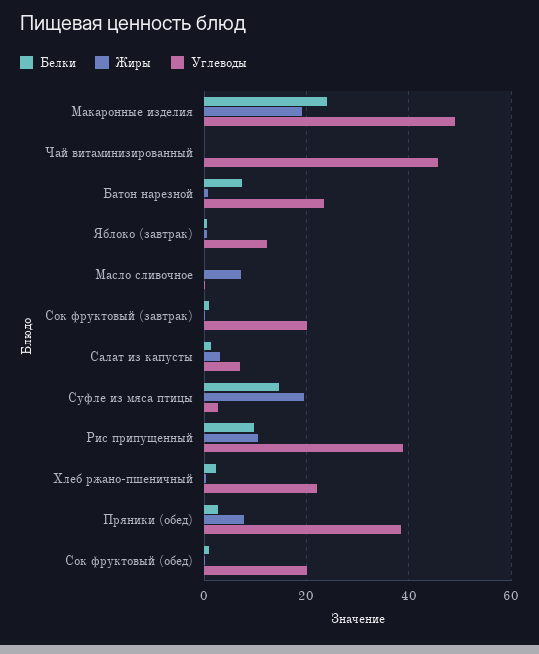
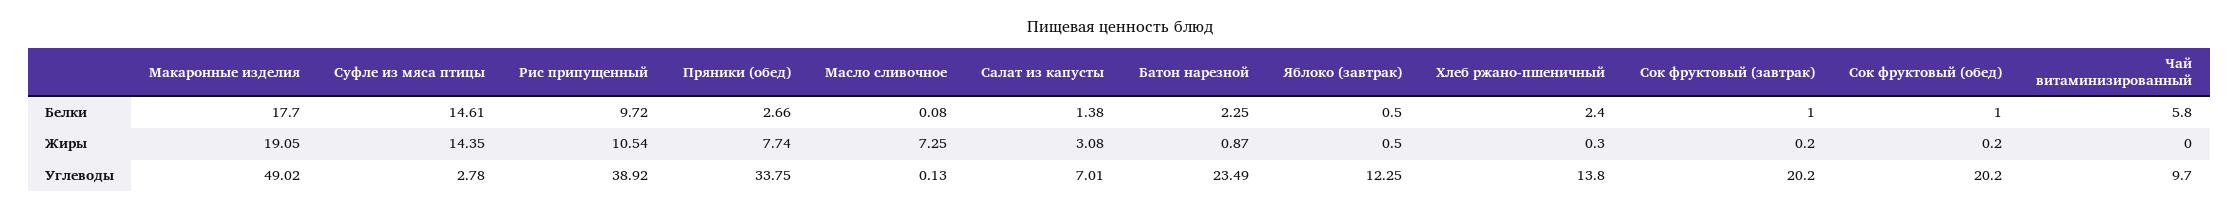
  {
    "Белки": {
-     "Макаронные изделия": 24,
+     "Макаронные изделия": 17.7,
-     "Чай витаминизированный": 0,
+     "Чай витаминизированный": 5.8,
-     "Батон нарезной": 8,
+     "Батон нарезной": 2.25,
      "Яблоко (завтрак)": 0.5,
      "Масло сливочное": 0.08,
      "Сок фруктовый (завтрак)": 1,
      "Салат из капусты": 1.38,
      "Суфле из мяса птицы": 14.61,
      "Рис припущенный": 9.72,
      "Хлеб ржано-пшеничный": 2.4,
      "Пряники (обед)": 2.66,
      "Сок фруктовый (обед)": 1
    },
    "Жиры": {
      "Макаронные изделия": 19.05,
      "Чай витаминизированный": 0,
      "Батон нарезной": 0.87,
      "Яблоко (завтрак)": 0.5,
      "Масло сливочное": 7.25,
      "Сок фруктовый (завтрак)": 0.2,
      "Салат из капусты": 3.08,
-     "Суфле из мяса птицы": 20,
+     "Суфле из мяса птицы": 14.35,
      "Рис припущенный": 10.54,
      "Хлеб ржано-пшеничный": 0.3,
      "Пряники (обед)": 7.74,
      "Сок фруктовый (обед)": 0.2
    },
    "Углеводы": {
      "Макаронные изделия": 49.02,
-     "Чай витаминизированный": 46,
+     "Чай витаминизированный": 9.7,
      "Батон нарезной": 23.49,
      "Яблоко (завтрак)": 12.25,
      "Масло сливочное": 0.13,
      "Сок фруктовый (завтрак)": 20.2,
      "Салат из капусты": 7.01,
      "Суфле из мяса птицы": 2.78,
      "Рис припущенный": 38.92,
-     "Хлеб ржано-пшеничный": 22,
+     "Хлеб ржано-пшеничный": 13.8,
-     "Пряники (обед)": 38,
+     "Пряники (обед)": 33.75,
      "Сок фруктовый (обед)": 20.2
    }
  }

